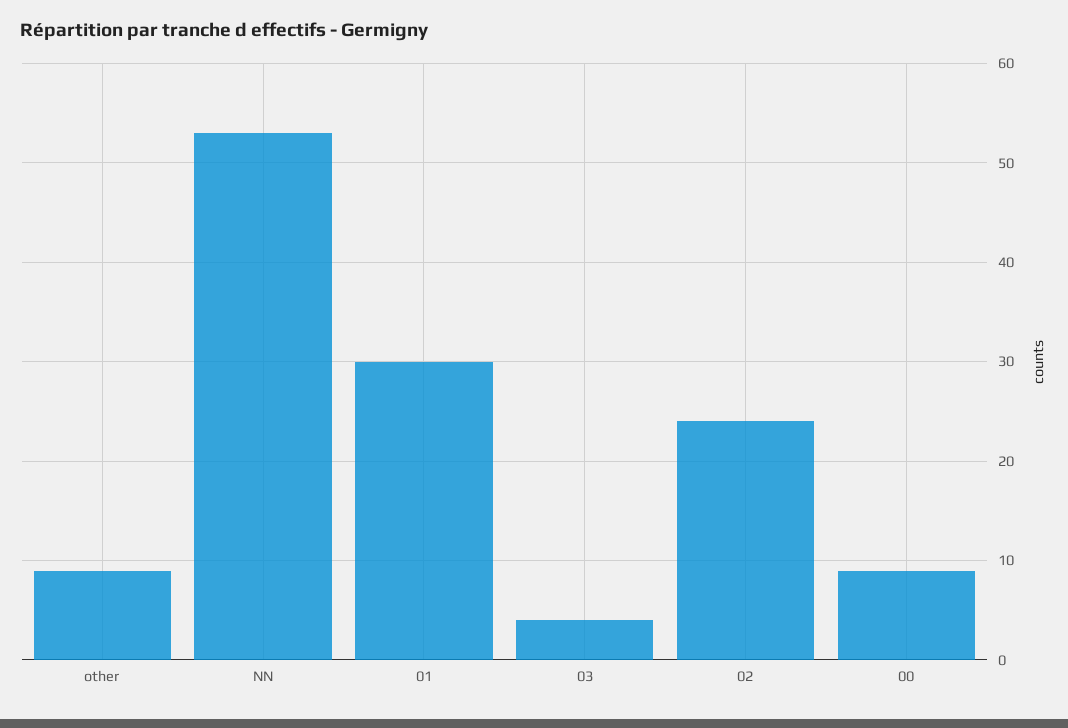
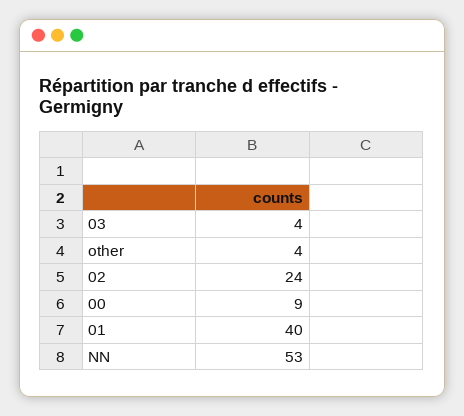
  {
-   "other": 9,
+   "other": 4,
    "NN": 53,
-   "01": 30,
+   "01": 40,
    "03": 4,
    "02": 24,
    "00": 9
  }

